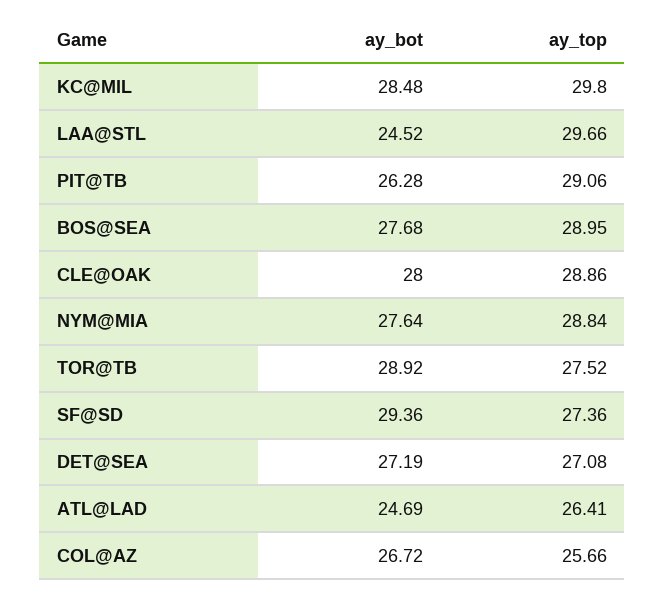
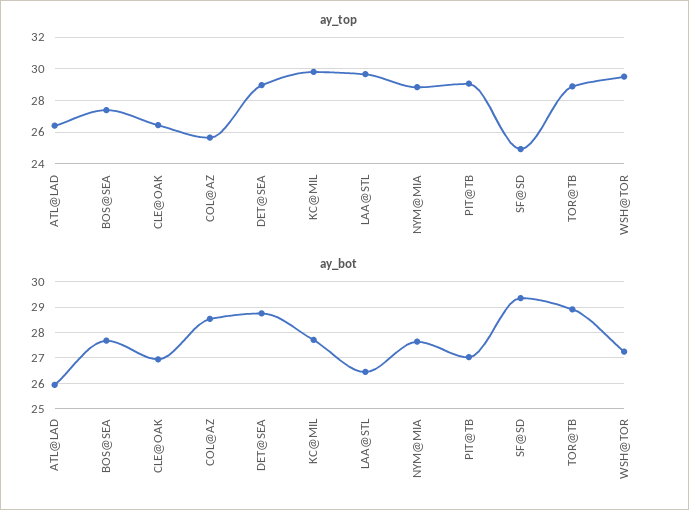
  {
    "ay_bot": {
-     "KC@MIL": 28.48,
+     "KC@MIL": 27.75,
-     "LAA@STL": 24.52,
+     "LAA@STL": 26.5,
-     "PIT@TB": 26.28,
+     "PIT@TB": 27,
      "BOS@SEA": 27.68,
-     "CLE@OAK": 28,
+     "CLE@OAK": 27,
      "NYM@MIA": 27.64,
      "TOR@TB": 28.92,
      "SF@SD": 29.36,
-     "DET@SEA": 27.19,
+     "DET@SEA": 28.75,
-     "ATL@LAD": 24.69,
+     "ATL@LAD": 26,
-     "COL@AZ": 26.72
+     "COL@AZ": 28.5,
+     "WSH@TOR": 27.25
    },
    "ay_top": {
      "KC@MIL": 29.8,
      "LAA@STL": 29.66,
      "PIT@TB": 29.06,
-     "BOS@SEA": 28.95,
+     "BOS@SEA": 27.5,
-     "CLE@OAK": 28.86,
+     "CLE@OAK": 26.5,
      "NYM@MIA": 28.84,
-     "TOR@TB": 27.52,
+     "TOR@TB": 29,
-     "SF@SD": 27.36,
+     "SF@SD": 25,
-     "DET@SEA": 27.08,
+     "DET@SEA": 29,
      "ATL@LAD": 26.41,
-     "COL@AZ": 25.66
+     "COL@AZ": 25.66,
+     "WSH@TOR": 29.5
    }
  }

